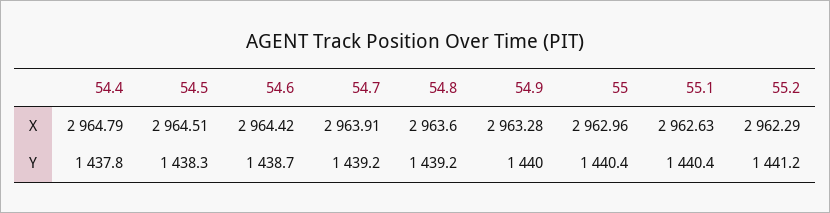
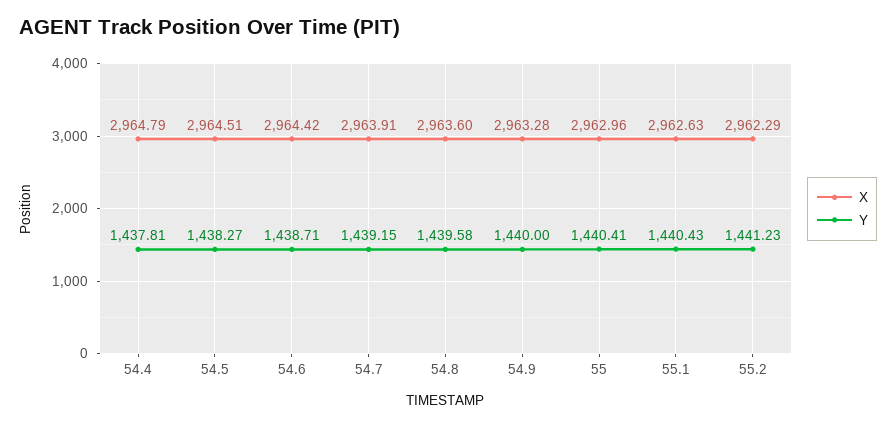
  {
    "X": {
      "54.4": 2964.79,
      "54.5": 2964.51,
      "54.6": 2964.42,
      "54.7": 2963.91,
      "54.8": 2963.6,
      "54.9": 2963.28,
      "55": 2962.96,
      "55.1": 2962.63,
      "55.2": 2962.29
    },
    "Y": {
      "54.4": 1437.81,
      "54.5": 1438.27,
      "54.6": 1438.71,
      "54.7": 1439.15,
-     "54.8": 1439.2,
+     "54.8": 1439.58,
      "54.9": 1440,
      "55": 1440.41,
      "55.1": 1440.43,
      "55.2": 1441.23
    }
  }

